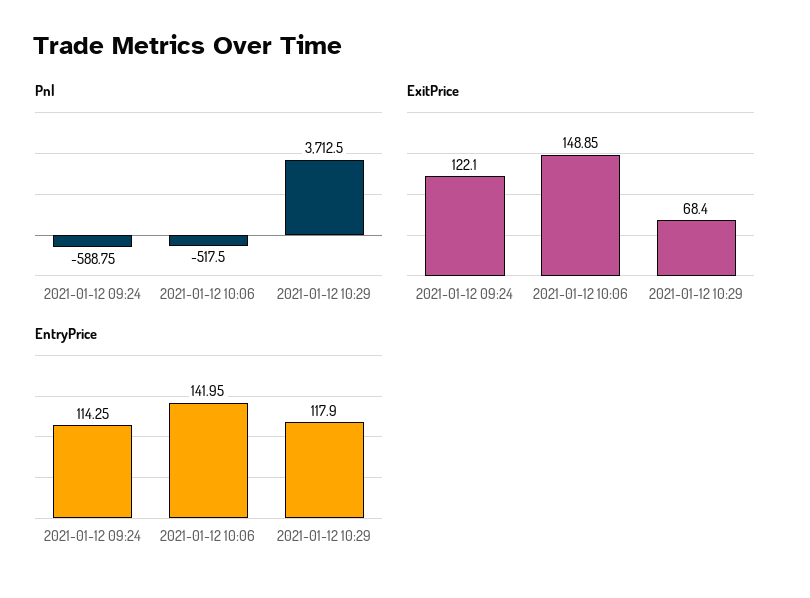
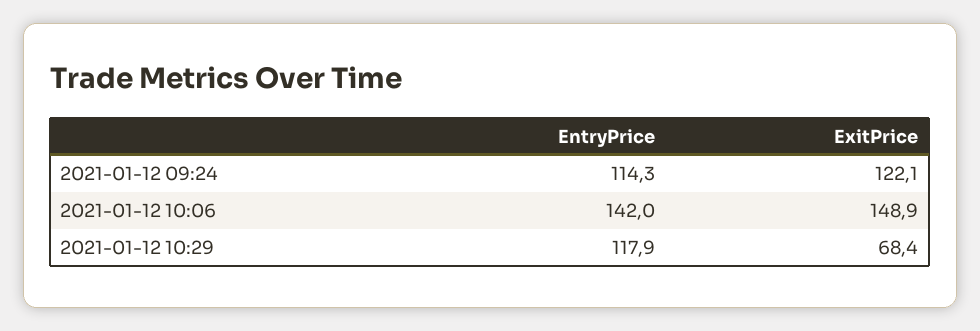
  {
-   "Pnl": {
-     "2021-01-12 09:24": -588.75,
-     "2021-01-12 10:06": -517.5,
-     "2021-01-12 10:29": 3712.5
-   },
    "ExitPrice": {
      "2021-01-12 09:24": 122.1,
      "2021-01-12 10:06": 148.85,
      "2021-01-12 10:29": 68.4
    },
    "EntryPrice": {
      "2021-01-12 09:24": 114.25,
      "2021-01-12 10:06": 141.95,
      "2021-01-12 10:29": 117.9
    }
  }

